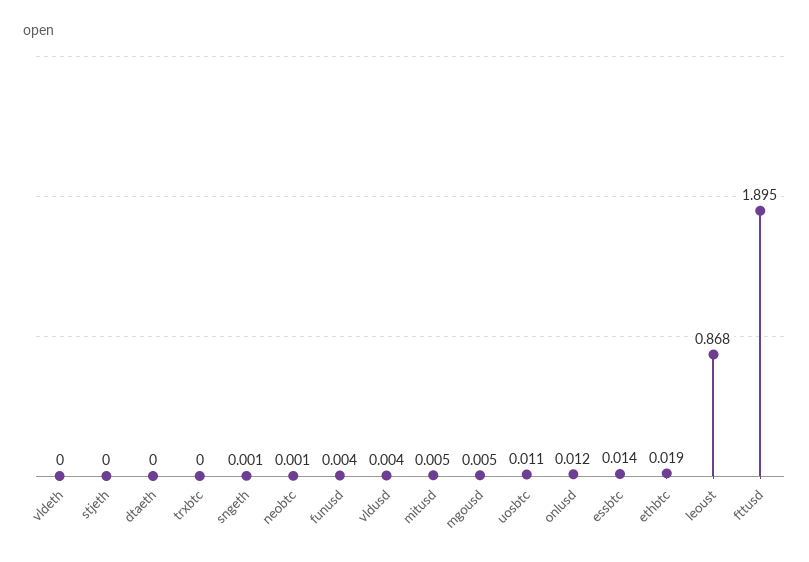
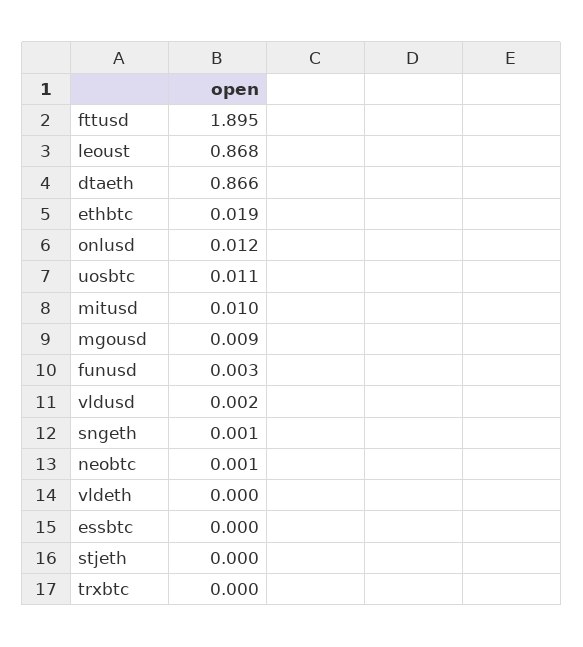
  {
    "vldeth": 0,
    "stjeth": 0,
-   "dtaeth": 0,
+   "dtaeth": 0.866,
    "trxbtc": 0,
    "sngeth": 0.001,
    "neobtc": 0.001,
-   "funusd": 0.004,
+   "funusd": 0.003,
-   "vldusd": 0.004,
+   "vldusd": 0.002,
-   "mitusd": 0.005,
+   "mitusd": 0.01,
-   "mgousd": 0.005,
+   "mgousd": 0.009,
    "uosbtc": 0.011,
    "onlusd": 0.012,
-   "essbtc": 0.014,
+   "essbtc": 0,
    "ethbtc": 0.019,
    "leoust": 0.868,
    "fttusd": 1.895
  }

